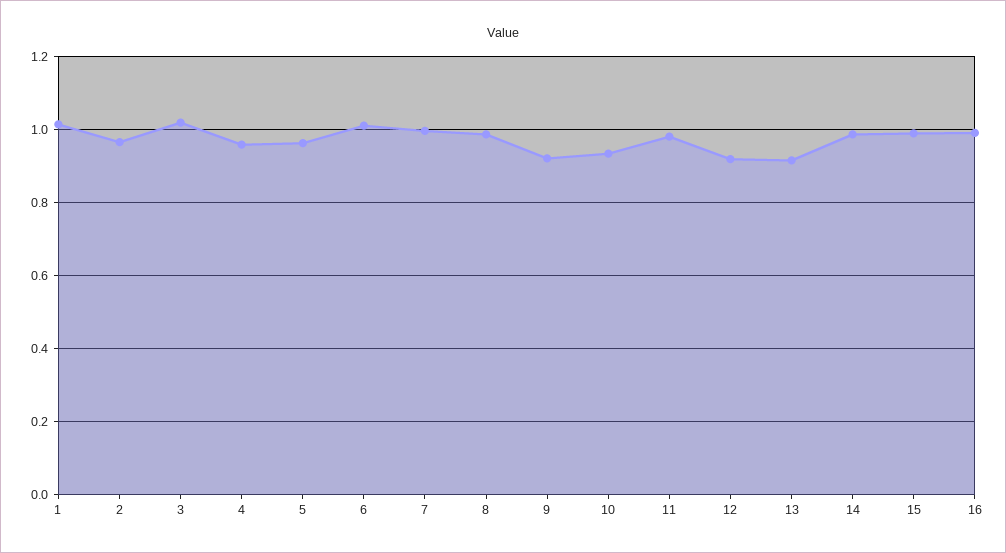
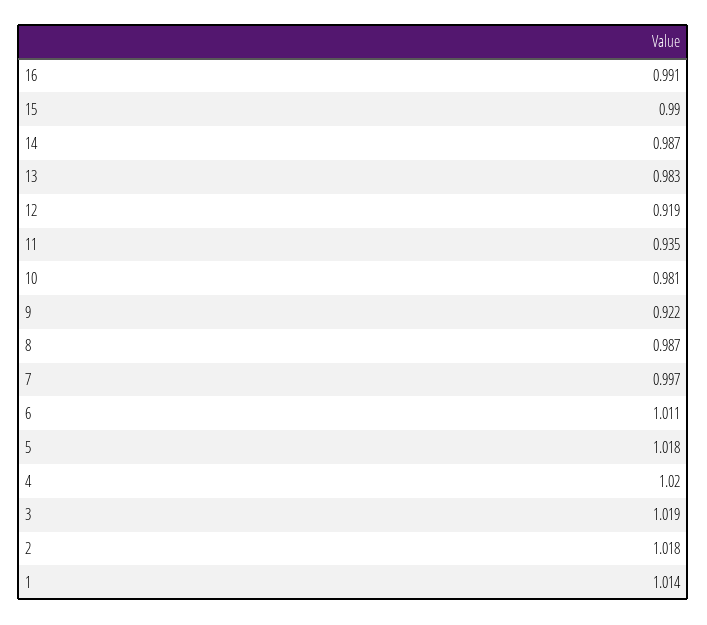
  {
    "1": 1.014,
-   "2": 0.96,
+   "2": 1.018,
    "3": 1.019,
-   "4": 0.96,
+   "4": 1.02,
-   "5": 0.96,
+   "5": 1.018,
    "6": 1.011,
    "7": 0.997,
    "8": 0.987,
    "9": 0.922,
-   "10": 0.94,
+   "10": 0.981,
-   "11": 0.98,
+   "11": 0.935,
    "12": 0.919,
-   "13": 0.92,
+   "13": 0.983,
    "14": 0.987,
    "15": 0.99,
    "16": 0.991
  }

